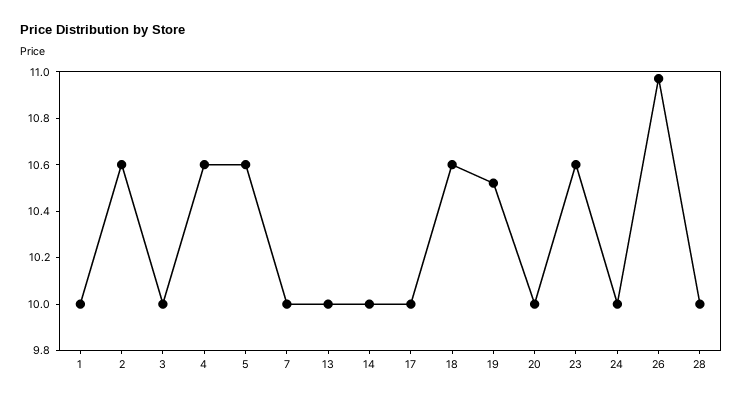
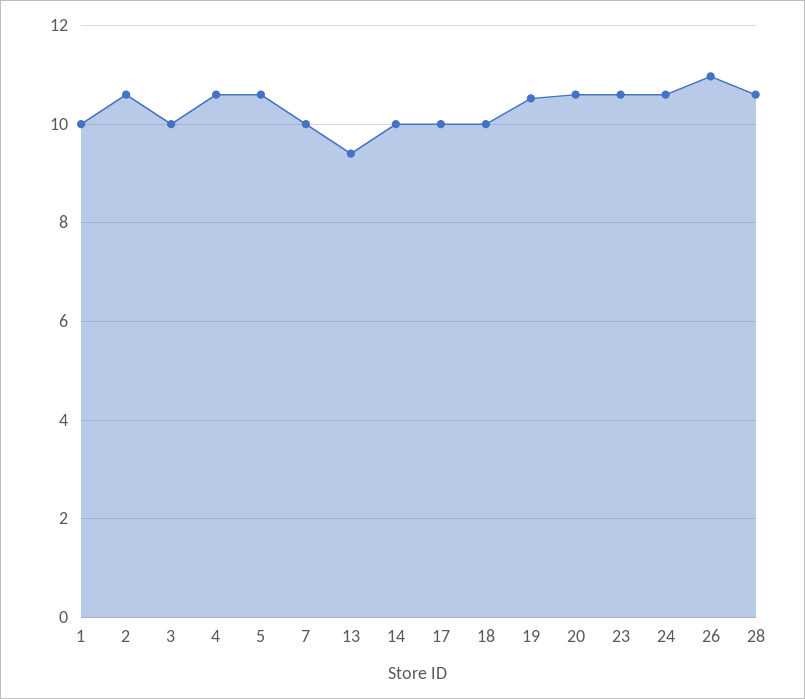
  {
    "1": 10,
    "2": 10.6,
    "3": 10,
    "4": 10.6,
    "5": 10.6,
    "7": 10,
-   "13": 10,
+   "13": 9.4,
    "14": 10,
    "17": 10,
-   "18": 10.6,
+   "18": 10,
    "19": 10.5,
-   "20": 10,
+   "20": 10.6,
    "23": 10.6,
-   "24": 10,
+   "24": 10.6,
    "26": 10.95,
-   "28": 10
+   "28": 10.6
  }

